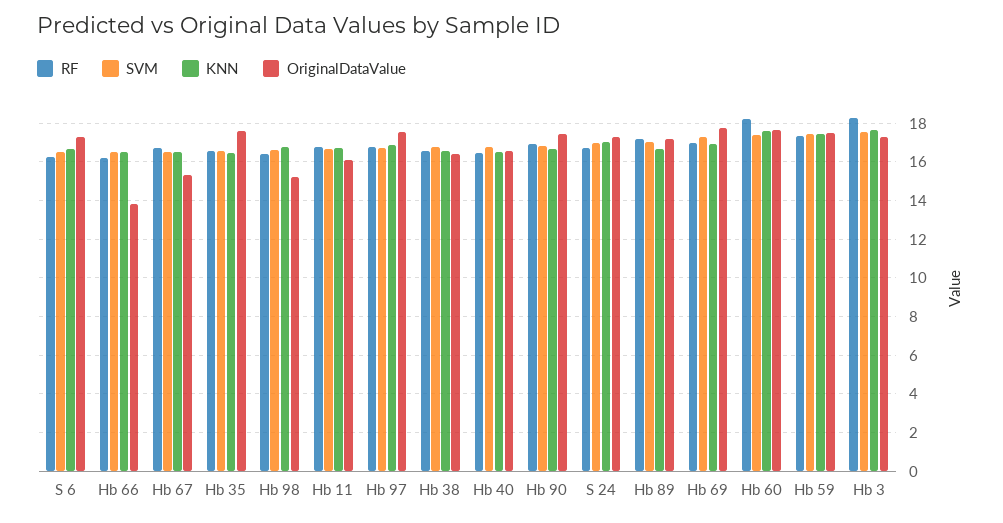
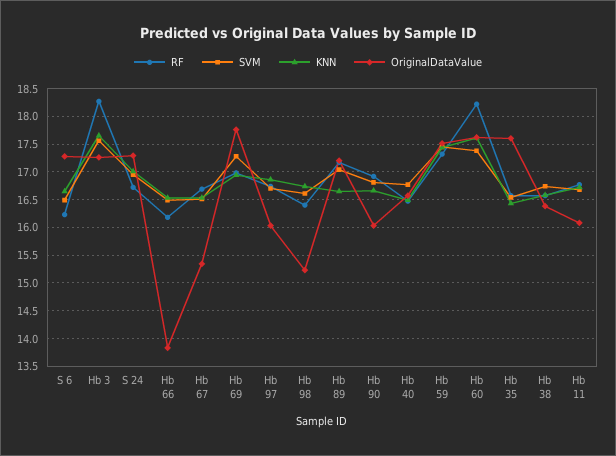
  {
    "RF": {
      "S 6": 16.25,
      "Hb 66": 16.25,
      "Hb 67": 16.75,
      "Hb 35": 16.5,
      "Hb 98": 16.5,
      "Hb 11": 16.75,
      "Hb 97": 16.75,
      "Hb 38": 16.5,
      "Hb 40": 16.5,
      "Hb 90": 17,
      "S 24": 16.75,
      "Hb 89": 17.25,
      "Hb 69": 17,
      "Hb 60": 18.25,
      "Hb 59": 17.25,
      "Hb 3": 18.25
    },
    "SVM": {
      "S 6": 16.5,
      "Hb 66": 16.5,
      "Hb 67": 16.5,
      "Hb 35": 16.5,
      "Hb 98": 16.5,
      "Hb 11": 16.75,
      "Hb 97": 16.75,
      "Hb 38": 16.75,
      "Hb 40": 16.75,
      "Hb 90": 16.75,
      "S 24": 17,
      "Hb 89": 17,
      "Hb 69": 17.25,
      "Hb 60": 17.5,
      "Hb 59": 17.5,
      "Hb 3": 17.5
    },
    "KNN": {
      "S 6": 16.75,
      "Hb 66": 16.5,
      "Hb 67": 16.5,
      "Hb 35": 16.5,
      "Hb 98": 16.75,
      "Hb 11": 16.75,
      "Hb 97": 16.75,
      "Hb 38": 16.5,
      "Hb 40": 16.5,
      "Hb 90": 16.75,
      "S 24": 17,
      "Hb 89": 16.75,
      "Hb 69": 17,
      "Hb 60": 17.5,
      "Hb 59": 17.5,
      "Hb 3": 17.75
    },
    "OriginalDataValue": {
      "S 6": 17.25,
      "Hb 66": 13.75,
      "Hb 67": 15.25,
      "Hb 35": 17.5,
      "Hb 98": 15.25,
      "Hb 11": 16,
-     "Hb 97": 17.5,
+     "Hb 97": 16,
      "Hb 38": 16.5,
      "Hb 40": 16.5,
-     "Hb 90": 17.5,
+     "Hb 90": 16,
      "S 24": 17.25,
      "Hb 89": 17.25,
      "Hb 69": 17.75,
      "Hb 60": 17.5,
      "Hb 59": 17.5,
      "Hb 3": 17.25
    }
  }

